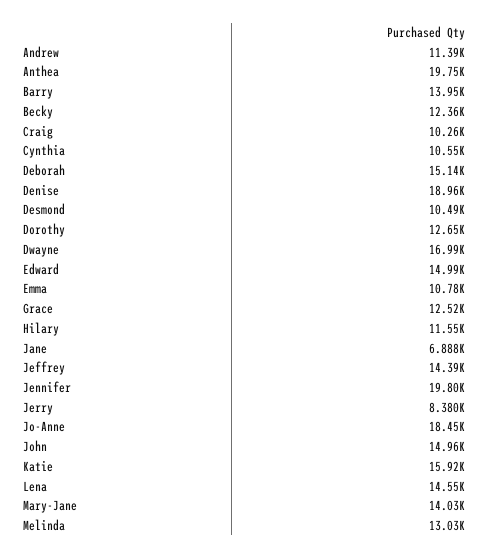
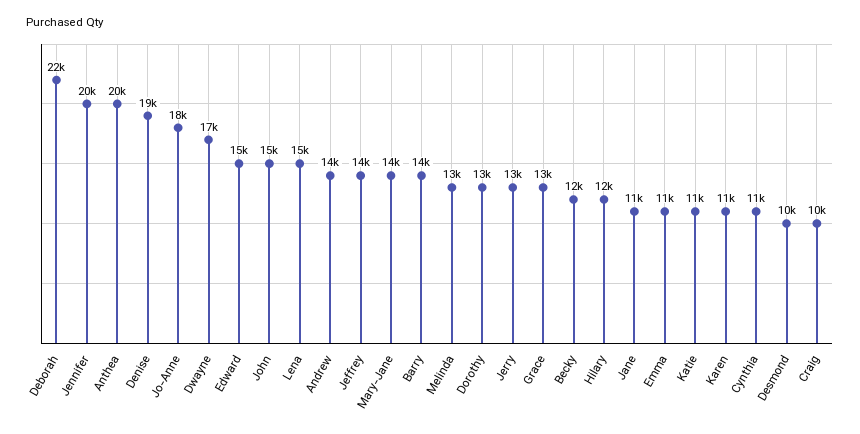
  {
-   "Andrew": 11390,
+   "Andrew": 14000,
    "Anthea": 19750,
    "Barry": 13950,
    "Becky": 12360,
    "Craig": 10260,
    "Cynthia": 10550,
-   "Deborah": 15140,
+   "Deborah": 22000,
    "Denise": 18960,
    "Desmond": 10490,
    "Dorothy": 12650,
    "Dwayne": 16990,
    "Edward": 14990,
    "Emma": 10780,
    "Grace": 12520,
    "Hilary": 11550,
-   "Jane": 6888,
+   "Jane": 11000,
    "Jeffrey": 14390,
    "Jennifer": 19800,
-   "Jerry": 8380,
+   "Jerry": 13000,
    "Jo-Anne": 18450,
    "John": 14960,
-   "Katie": 15920,
+   "Katie": 11000,
    "Lena": 14550,
    "Mary-Jane": 14030,
-   "Melinda": 13030
+   "Melinda": 13030,
+   "Karen": 11000
  }

